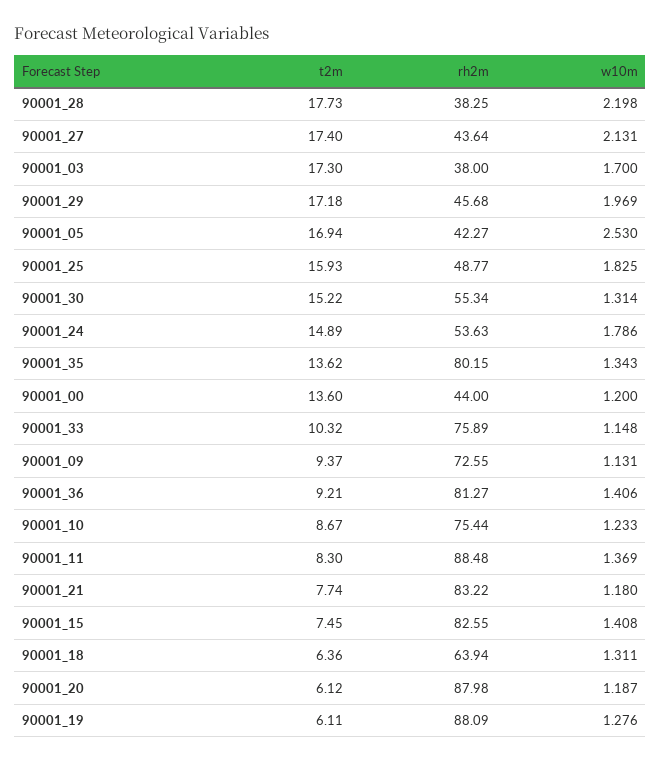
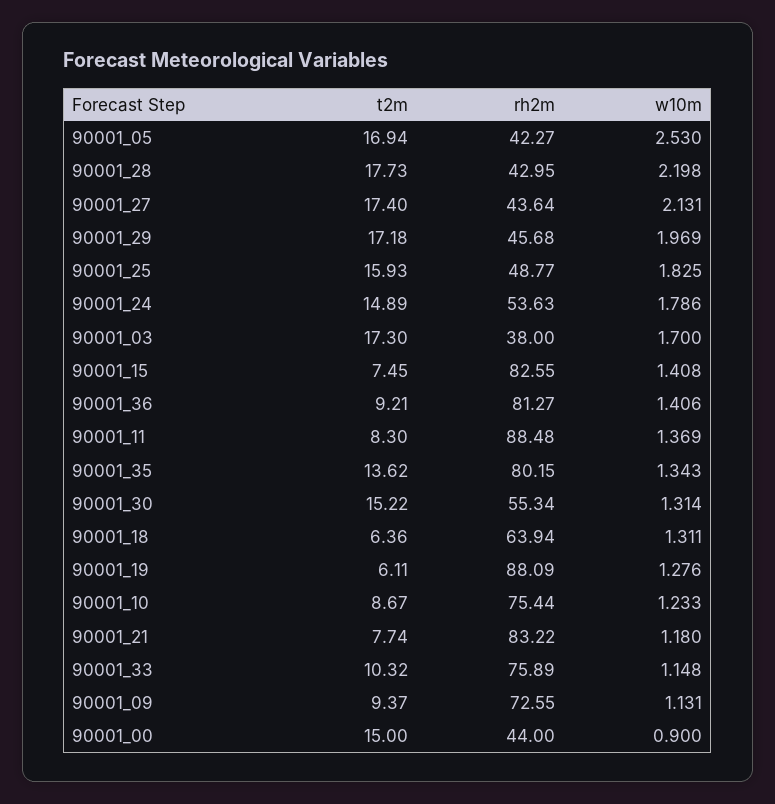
  {
    "t2m": {
      "90001_28": 17.73,
      "90001_27": 17.4,
      "90001_03": 17.3,
      "90001_29": 17.18,
      "90001_05": 16.94,
      "90001_25": 15.93,
      "90001_30": 15.22,
      "90001_24": 14.89,
      "90001_35": 13.62,
-     "90001_00": 13.6,
+     "90001_00": 15,
      "90001_33": 10.32,
      "90001_09": 9.37,
      "90001_36": 9.21,
      "90001_10": 8.67,
      "90001_11": 8.3,
      "90001_21": 7.74,
      "90001_15": 7.45,
      "90001_18": 6.36,
-     "90001_20": 6.12,
      "90001_19": 6.11
    },
    "rh2m": {
-     "90001_28": 38.25,
+     "90001_28": 42.95,
      "90001_27": 43.64,
      "90001_03": 38,
      "90001_29": 45.68,
      "90001_05": 42.27,
      "90001_25": 48.77,
      "90001_30": 55.34,
      "90001_24": 53.63,
      "90001_35": 80.15,
      "90001_00": 44,
      "90001_33": 75.89,
      "90001_09": 72.55,
      "90001_36": 81.27,
      "90001_10": 75.44,
      "90001_11": 88.48,
      "90001_21": 83.22,
      "90001_15": 82.55,
      "90001_18": 63.94,
-     "90001_20": 87.98,
      "90001_19": 88.09
    },
    "w10m": {
      "90001_28": 2.198,
      "90001_27": 2.131,
      "90001_03": 1.7,
      "90001_29": 1.969,
      "90001_05": 2.53,
      "90001_25": 1.825,
      "90001_30": 1.314,
      "90001_24": 1.786,
      "90001_35": 1.343,
-     "90001_00": 1.2,
+     "90001_00": 0.9,
      "90001_33": 1.148,
      "90001_09": 1.131,
      "90001_36": 1.406,
      "90001_10": 1.233,
      "90001_11": 1.369,
      "90001_21": 1.18,
      "90001_15": 1.408,
      "90001_18": 1.311,
-     "90001_20": 1.187,
      "90001_19": 1.276
    }
  }

